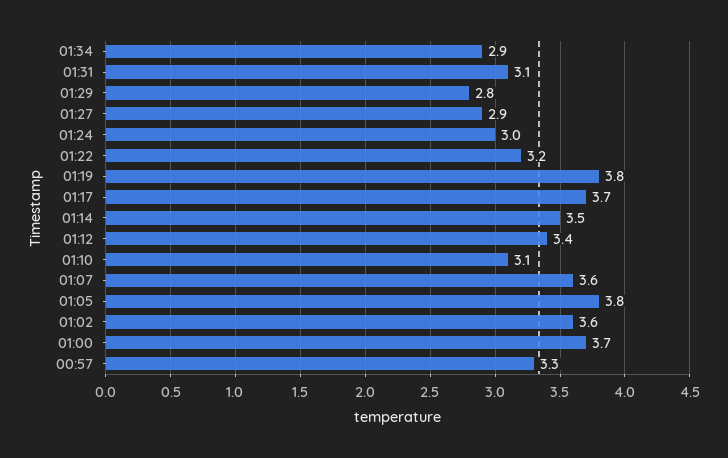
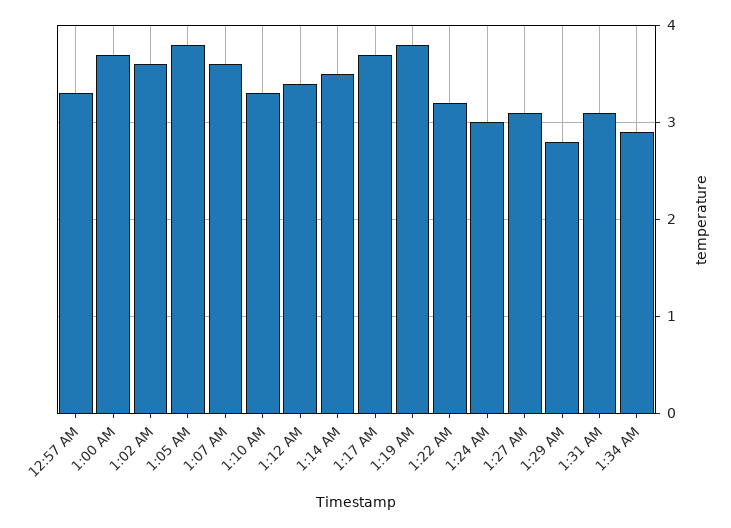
  {
    "01:34": 2.9,
    "01:31": 3.1,
    "01:29": 2.8,
-   "01:27": 2.9,
+   "01:27": 3.1,
    "01:24": 3,
    "01:22": 3.2,
    "01:19": 3.8,
    "01:17": 3.7,
    "01:14": 3.5,
    "01:12": 3.4,
-   "01:10": 3.1,
+   "01:10": 3.3,
    "01:07": 3.6,
    "01:05": 3.8,
    "01:02": 3.6,
    "01:00": 3.7,
    "00:57": 3.3
  }

